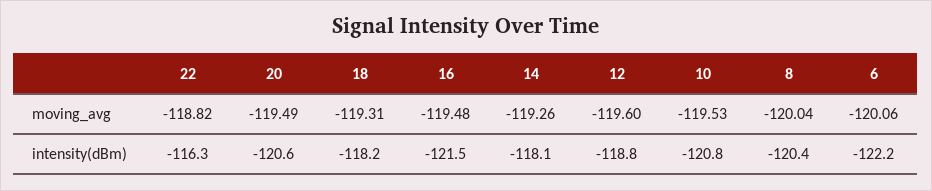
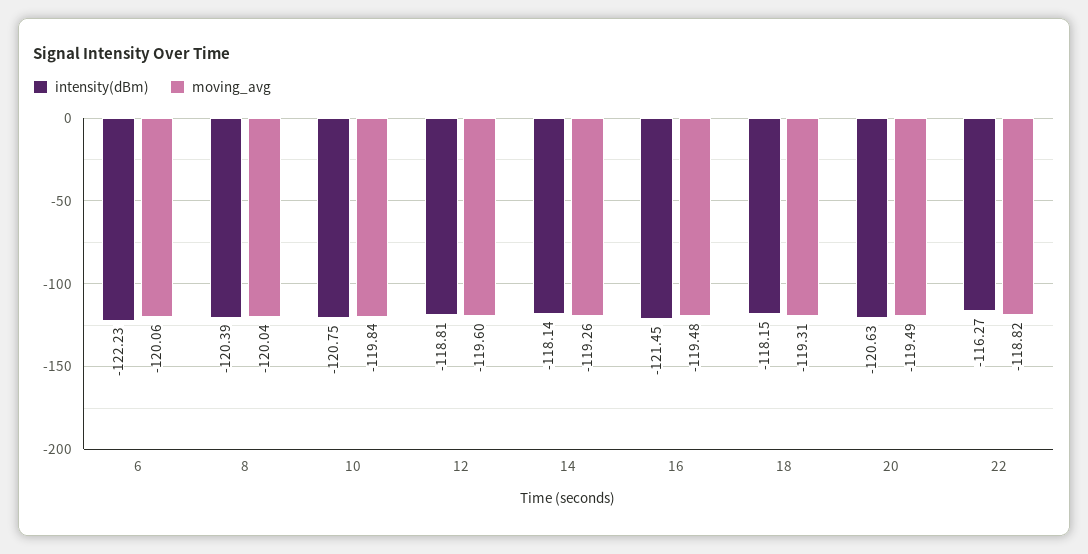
  {
    "moving_avg": {
      "22": -118.82,
      "20": -119.49,
      "18": -119.31,
      "16": -119.48,
      "14": -119.26,
      "12": -119.6,
-     "10": -119.53,
+     "10": -119.84,
      "8": -120.04,
      "6": -120.06
    },
    "intensity(dBm)": {
      "22": -116.27,
      "20": -120.63,
      "18": -118.15,
      "16": -121.45,
      "14": -118.14,
      "12": -118.81,
      "10": -120.75,
      "8": -120.39,
      "6": -122.23
    }
  }

